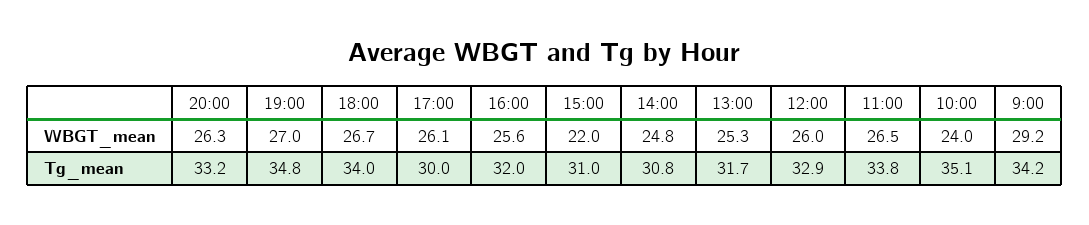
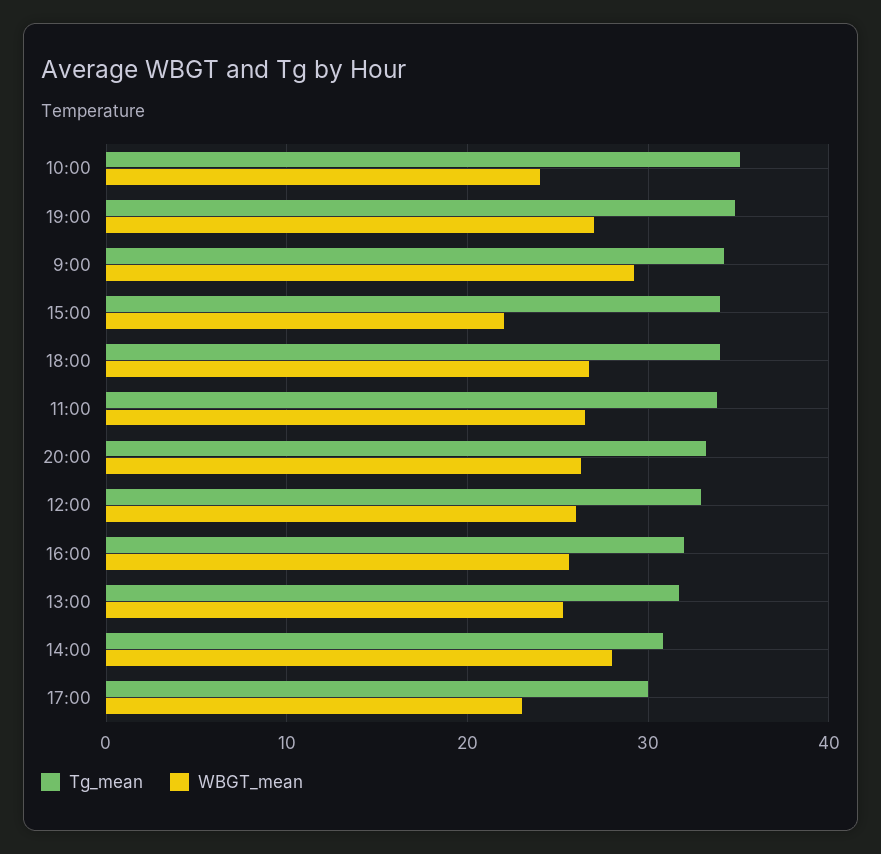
  {
    "WBGT_mean": {
      "20:00": 26.3,
      "19:00": 27,
      "18:00": 26.7,
-     "17:00": 26.1,
+     "17:00": 23,
      "16:00": 25.6,
      "15:00": 22,
-     "14:00": 24.8,
+     "14:00": 28,
      "13:00": 25.3,
      "12:00": 26,
      "11:00": 26.5,
      "10:00": 24,
      "9:00": 29.2
    },
    "Tg_mean": {
      "20:00": 33.2,
      "19:00": 34.8,
      "18:00": 34,
      "17:00": 30,
      "16:00": 32,
-     "15:00": 31,
+     "15:00": 34,
      "14:00": 30.8,
      "13:00": 31.7,
      "12:00": 32.9,
      "11:00": 33.8,
      "10:00": 35.1,
      "9:00": 34.2
    }
  }

